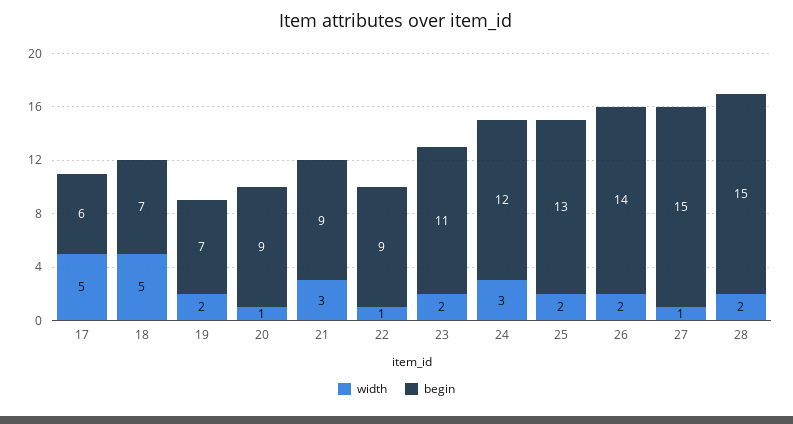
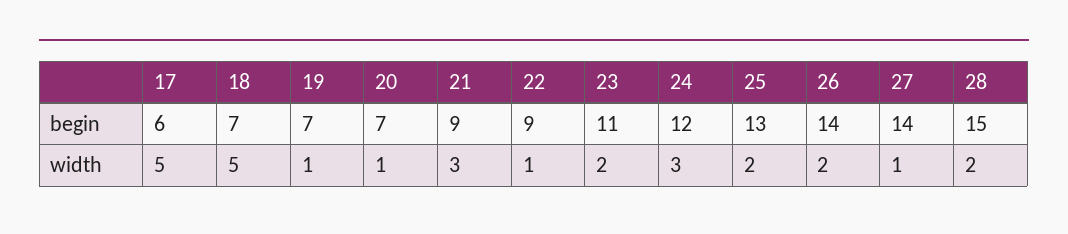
  {
    "width": {
      "17": 5,
      "18": 5,
-     "19": 2,
+     "19": 1,
      "20": 1,
      "21": 3,
      "22": 1,
      "23": 2,
      "24": 3,
      "25": 2,
      "26": 2,
      "27": 1,
      "28": 2
    },
    "begin": {
      "17": 6,
      "18": 7,
      "19": 7,
-     "20": 9,
+     "20": 7,
      "21": 9,
      "22": 9,
      "23": 11,
      "24": 12,
      "25": 13,
      "26": 14,
-     "27": 15,
+     "27": 14,
      "28": 15
    }
  }

